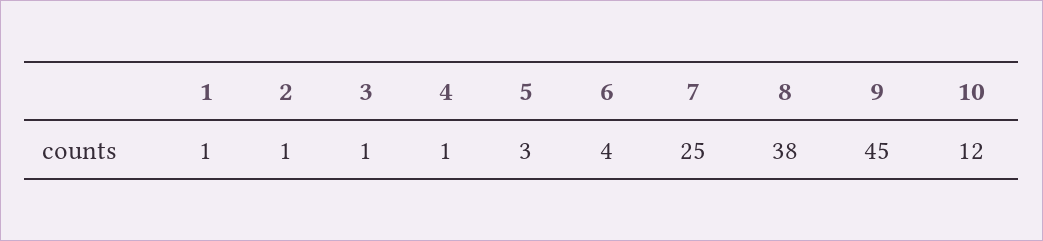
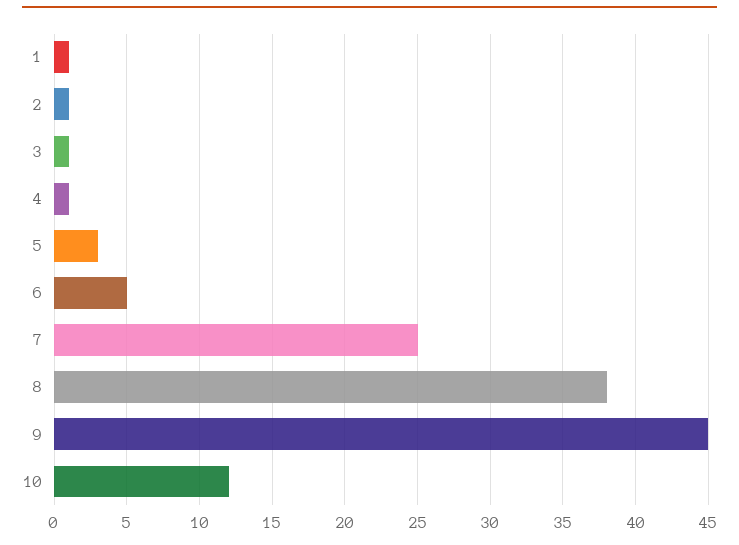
  {
    "1": 1,
    "2": 1,
    "3": 1,
    "4": 1,
    "5": 3,
-   "6": 4,
+   "6": 5,
    "7": 25,
    "8": 38,
    "9": 45,
    "10": 12
  }

